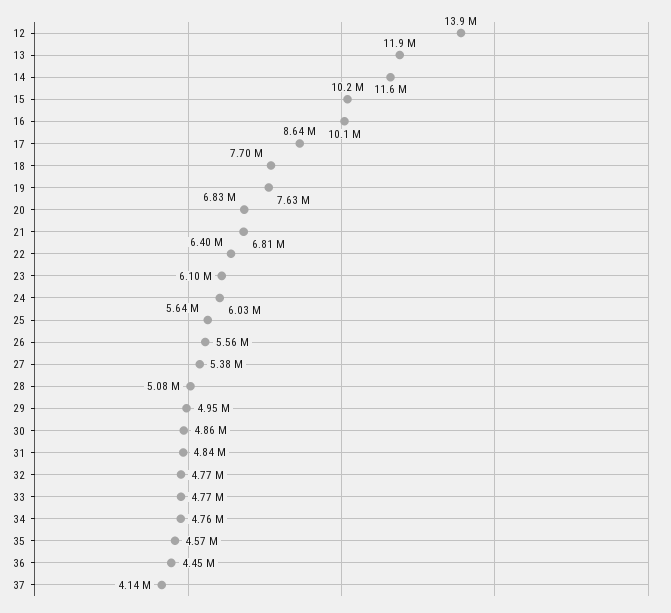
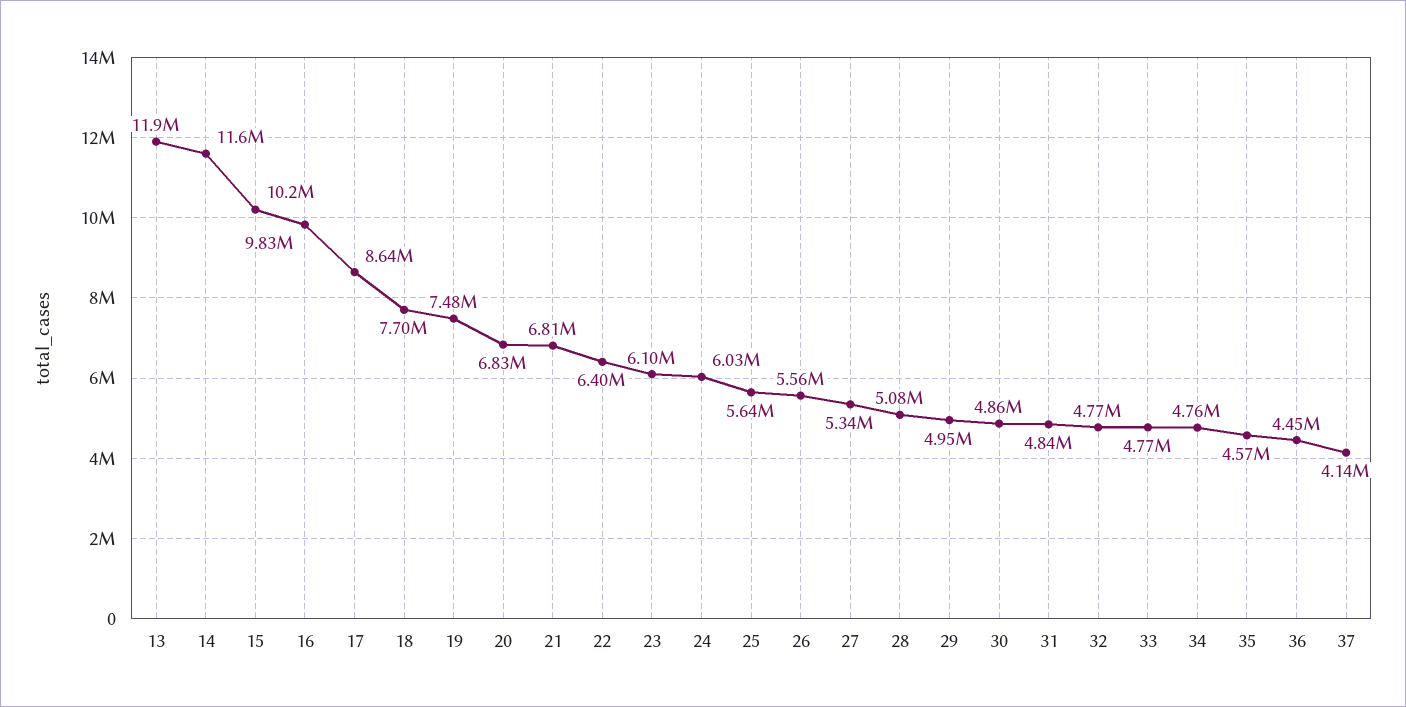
  {
-   "12": 13900000,
    "13": 11900000,
    "14": 11600000,
    "15": 10200000,
-   "16": 10100000,
+   "16": 9830000,
    "17": 8640000,
    "18": 7700000,
-   "19": 7630000,
+   "19": 7480000,
    "20": 6830000,
    "21": 6810000,
    "22": 6400000,
    "23": 6100000,
    "24": 6030000,
    "25": 5640000,
    "26": 5560000,
-   "27": 5380000,
+   "27": 5340000,
    "28": 5080000,
    "29": 4950000,
    "30": 4860000,
    "31": 4840000,
    "32": 4770000,
    "33": 4770000,
    "34": 4760000,
    "35": 4570000,
    "36": 4450000,
    "37": 4140000
  }

